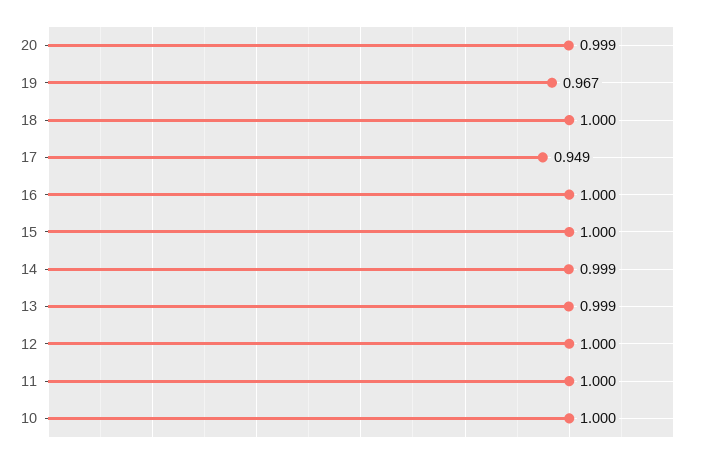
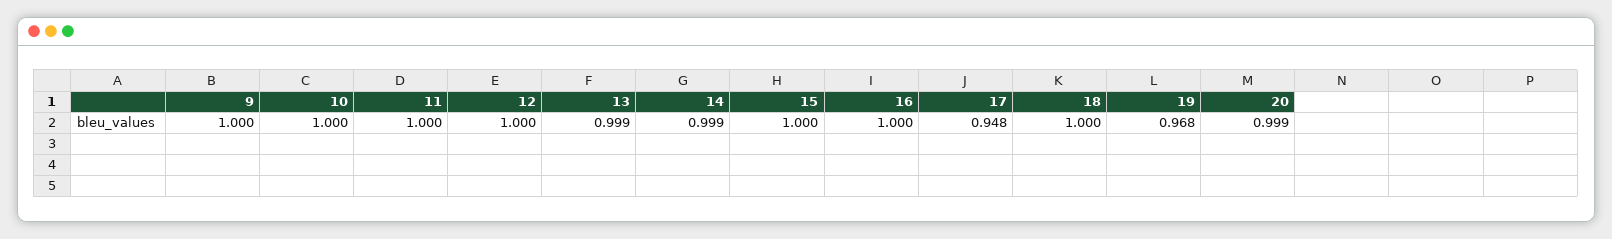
  {
    "20": 0.999,
-   "19": 0.967,
+   "19": 0.968,
    "18": 1,
-   "17": 0.949,
+   "17": 0.948,
    "16": 1,
    "15": 1,
    "14": 0.999,
    "13": 0.999,
    "12": 1,
    "11": 1,
-   "10": 1
+   "10": 1,
+   "9": 1
  }

